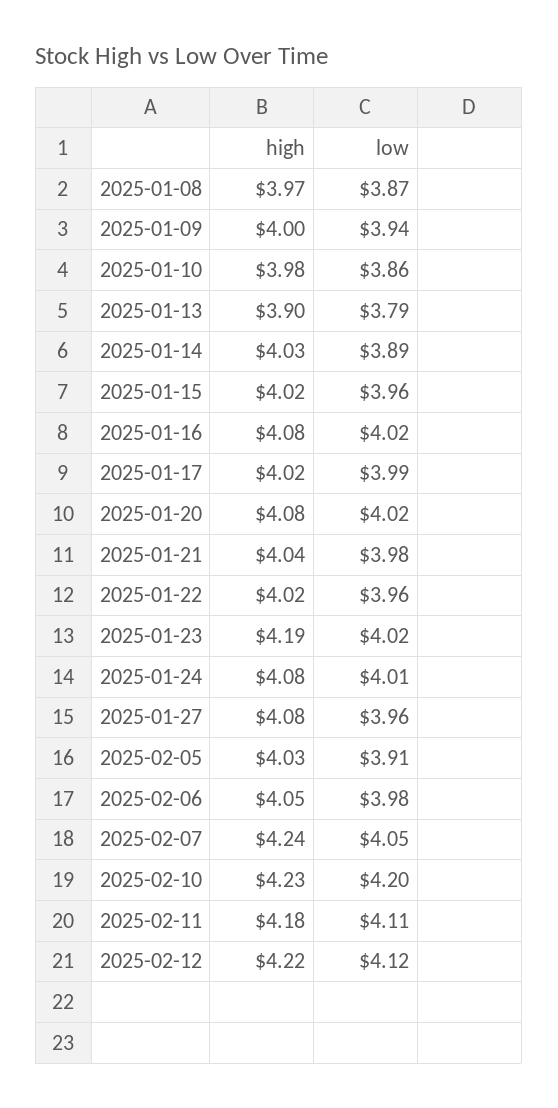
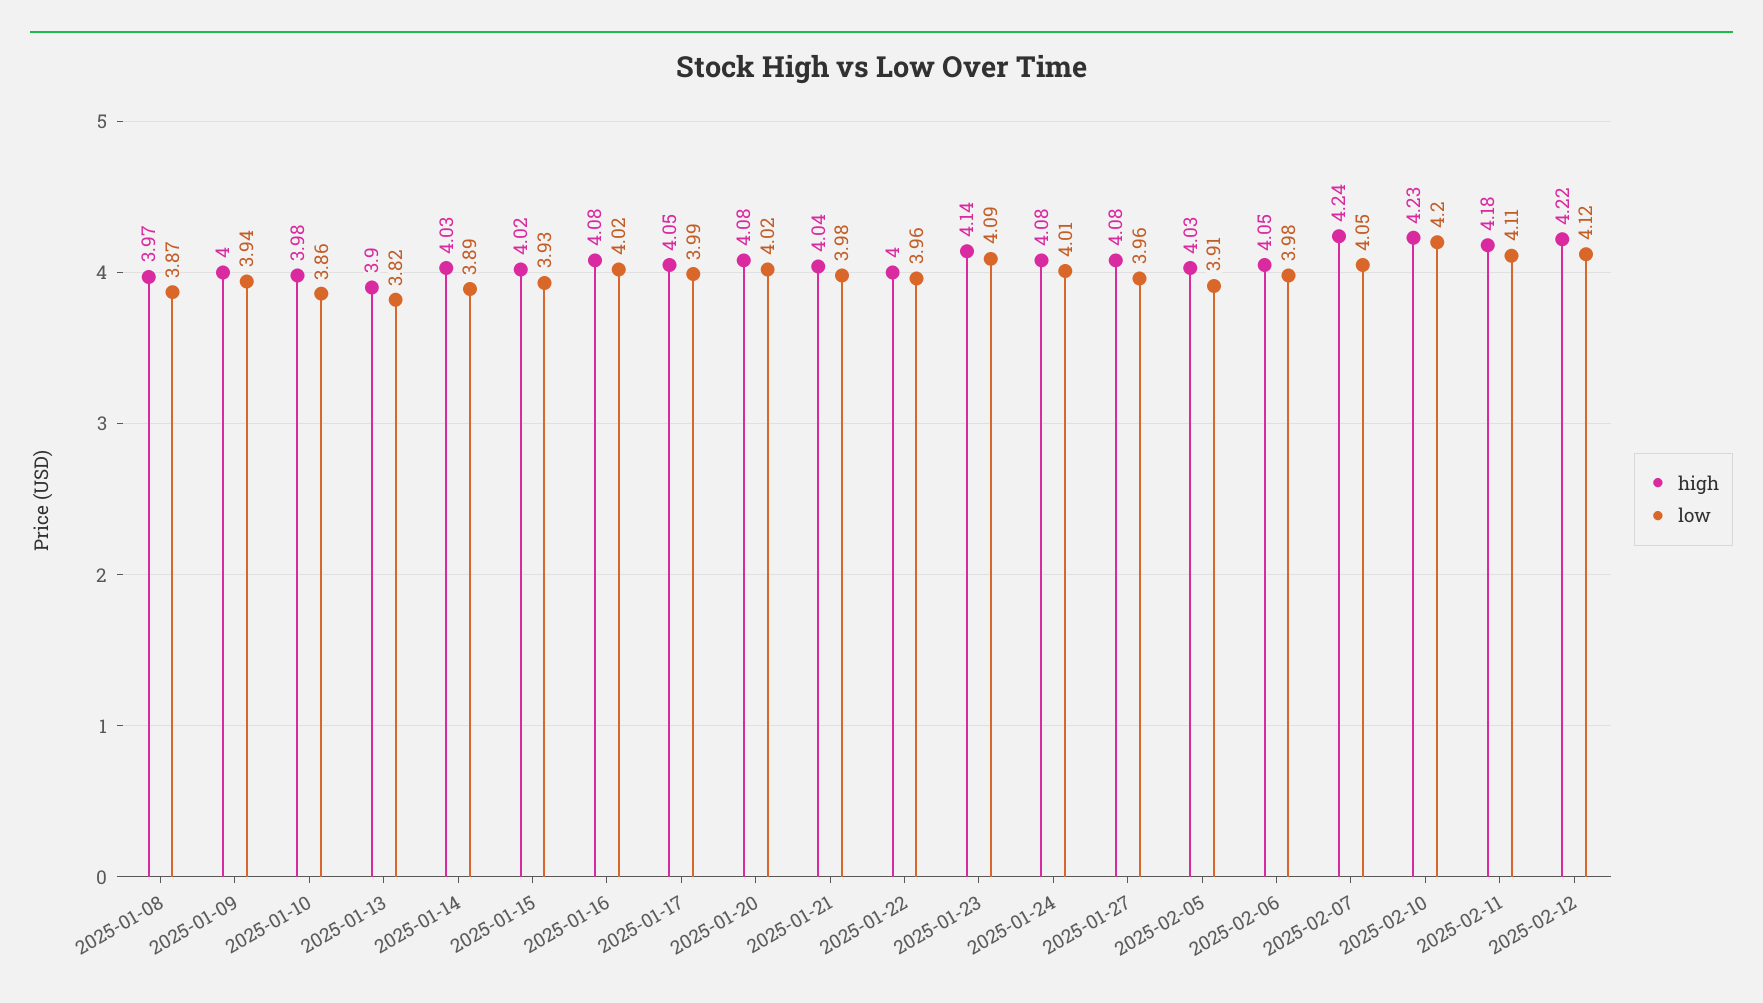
  {
    "high": {
      "2025-01-08": 3.97,
      "2025-01-09": 4,
      "2025-01-10": 3.98,
      "2025-01-13": 3.9,
      "2025-01-14": 4.03,
      "2025-01-15": 4.02,
      "2025-01-16": 4.08,
-     "2025-01-17": 4.02,
+     "2025-01-17": 4.05,
      "2025-01-20": 4.08,
      "2025-01-21": 4.04,
-     "2025-01-22": 4.02,
+     "2025-01-22": 4,
-     "2025-01-23": 4.19,
+     "2025-01-23": 4.14,
      "2025-01-24": 4.08,
      "2025-01-27": 4.08,
      "2025-02-05": 4.03,
      "2025-02-06": 4.05,
      "2025-02-07": 4.24,
      "2025-02-10": 4.23,
      "2025-02-11": 4.18,
      "2025-02-12": 4.22
    },
    "low": {
      "2025-01-08": 3.87,
      "2025-01-09": 3.94,
      "2025-01-10": 3.86,
-     "2025-01-13": 3.79,
+     "2025-01-13": 3.82,
      "2025-01-14": 3.89,
-     "2025-01-15": 3.96,
+     "2025-01-15": 3.93,
      "2025-01-16": 4.02,
      "2025-01-17": 3.99,
      "2025-01-20": 4.02,
      "2025-01-21": 3.98,
      "2025-01-22": 3.96,
-     "2025-01-23": 4.02,
+     "2025-01-23": 4.09,
      "2025-01-24": 4.01,
      "2025-01-27": 3.96,
      "2025-02-05": 3.91,
      "2025-02-06": 3.98,
      "2025-02-07": 4.05,
      "2025-02-10": 4.2,
      "2025-02-11": 4.11,
      "2025-02-12": 4.12
    }
  }

